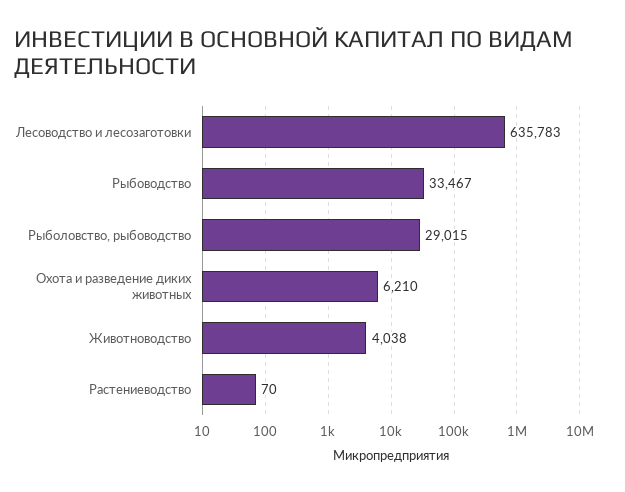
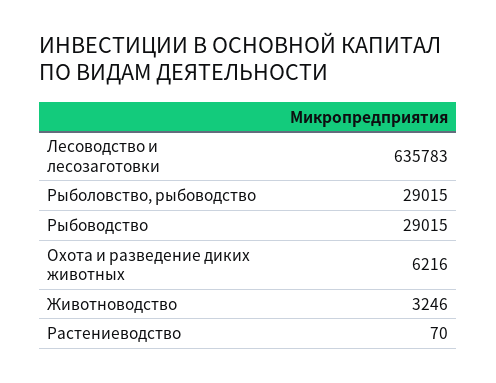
  {
    "Лесоводство и лесозаготовки": 635783,
-   "Рыбоводство": 33467,
+   "Рыбоводство": 29015,
    "Рыболовство, рыбоводство": 29015,
-   "Охота и разведение диких животных": 6210,
+   "Охота и разведение диких животных": 6216,
-   "Животноводство": 4038,
+   "Животноводство": 3246,
    "Растениеводство": 70
  }

